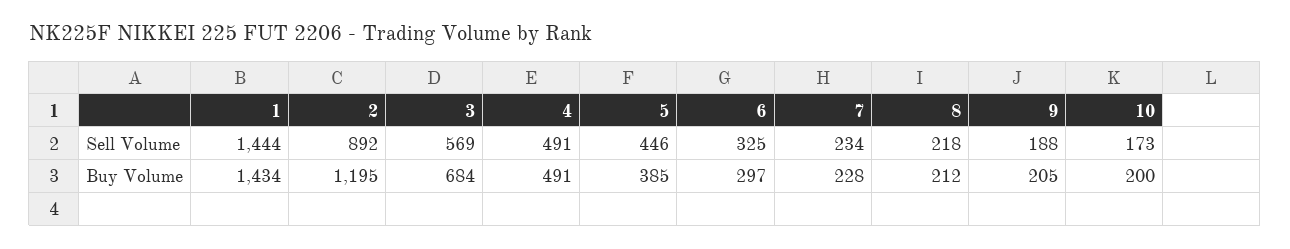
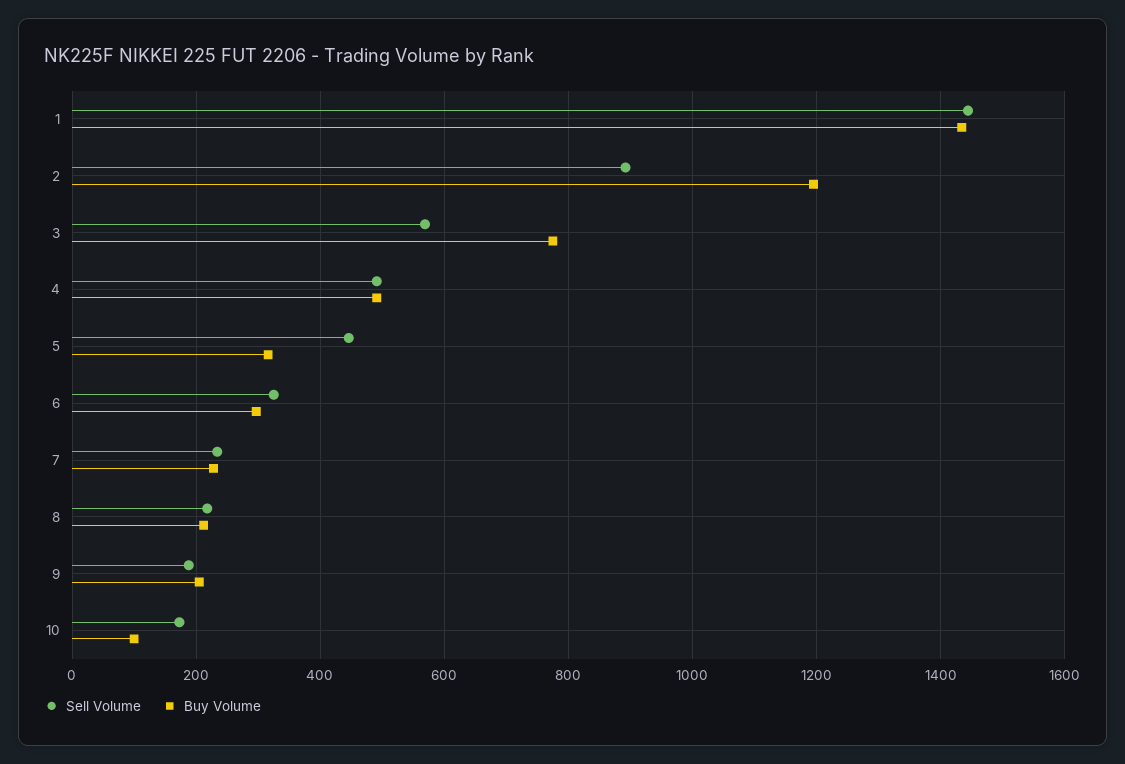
  {
    "Sell Volume": {
      "1": 1444,
      "2": 892,
      "3": 569,
      "4": 491,
      "5": 446,
      "6": 325,
      "7": 234,
      "8": 218,
      "9": 188,
      "10": 173
    },
    "Buy Volume": {
      "1": 1434,
      "2": 1195,
-     "3": 684,
+     "3": 780,
      "4": 491,
-     "5": 385,
+     "5": 320,
      "6": 297,
      "7": 228,
      "8": 212,
      "9": 205,
-     "10": 200
+     "10": 100
    }
  }

